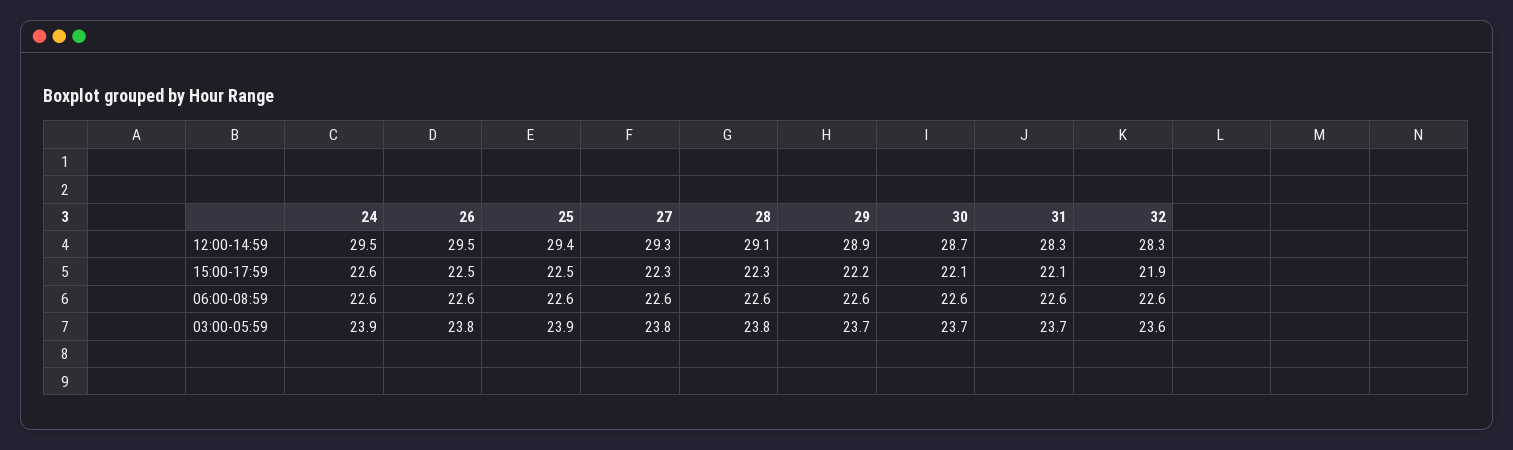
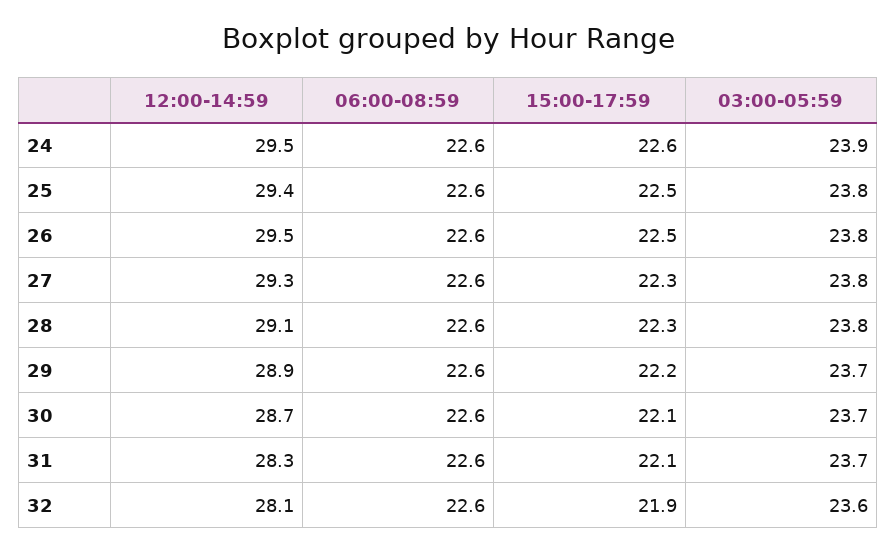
  {
    "24": {
      "12:00-14:59": 29.5,
      "15:00-17:59": 22.6,
      "06:00-08:59": 22.6,
      "03:00-05:59": 23.9
    },
    "26": {
      "12:00-14:59": 29.5,
      "15:00-17:59": 22.5,
      "06:00-08:59": 22.6,
      "03:00-05:59": 23.8
    },
    "25": {
      "12:00-14:59": 29.4,
      "15:00-17:59": 22.5,
      "06:00-08:59": 22.6,
-     "03:00-05:59": 23.9
+     "03:00-05:59": 23.8
    },
    "27": {
      "12:00-14:59": 29.3,
      "15:00-17:59": 22.3,
      "06:00-08:59": 22.6,
      "03:00-05:59": 23.8
    },
    "28": {
      "12:00-14:59": 29.1,
      "15:00-17:59": 22.3,
      "06:00-08:59": 22.6,
      "03:00-05:59": 23.8
    },
    "29": {
      "12:00-14:59": 28.9,
      "15:00-17:59": 22.2,
      "06:00-08:59": 22.6,
      "03:00-05:59": 23.7
    },
    "30": {
      "12:00-14:59": 28.7,
      "15:00-17:59": 22.1,
      "06:00-08:59": 22.6,
      "03:00-05:59": 23.7
    },
    "31": {
      "12:00-14:59": 28.3,
      "15:00-17:59": 22.1,
      "06:00-08:59": 22.6,
      "03:00-05:59": 23.7
    },
    "32": {
-     "12:00-14:59": 28.3,
+     "12:00-14:59": 28.1,
      "15:00-17:59": 21.9,
      "06:00-08:59": 22.6,
      "03:00-05:59": 23.6
    }
  }

